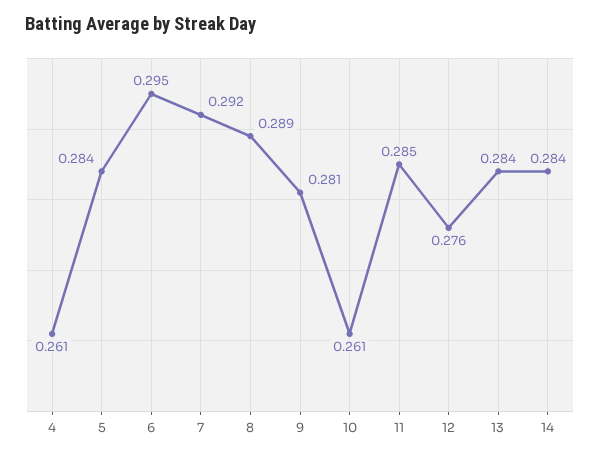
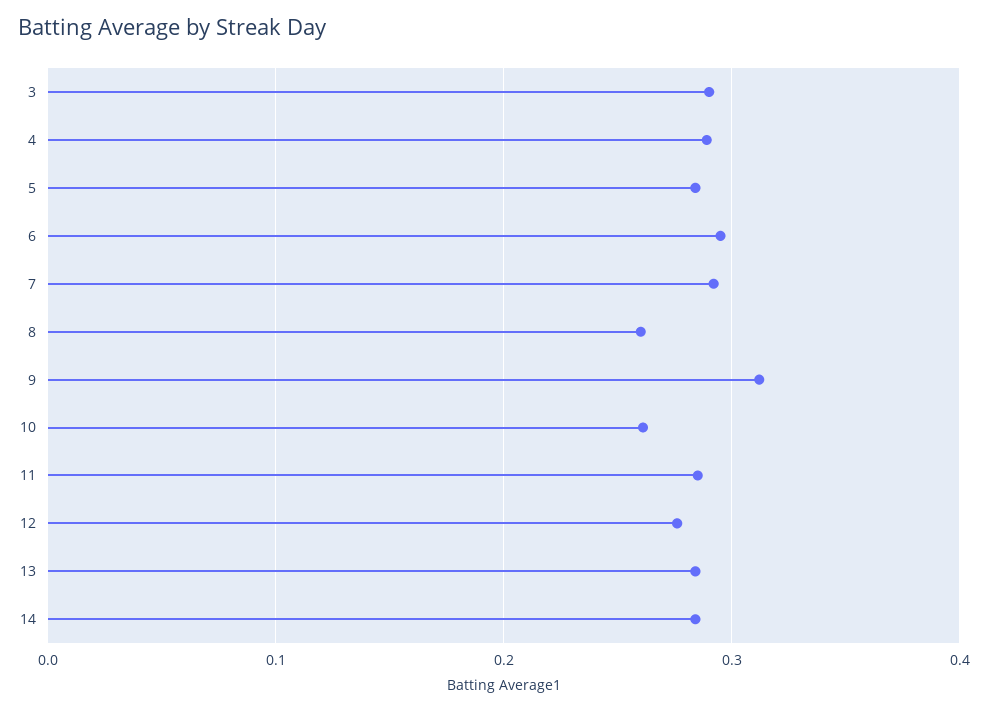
  {
-   "4": 0.261,
+   "4": 0.29,
    "5": 0.284,
    "6": 0.295,
    "7": 0.292,
-   "8": 0.289,
+   "8": 0.26,
-   "9": 0.281,
+   "9": 0.31,
    "10": 0.261,
    "11": 0.285,
    "12": 0.276,
    "13": 0.284,
-   "14": 0.284
+   "14": 0.284,
+   "3": 0.29
  }

